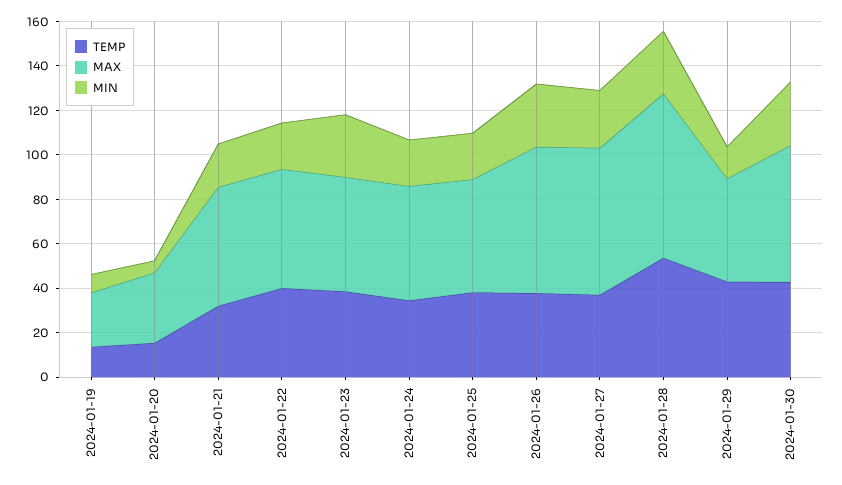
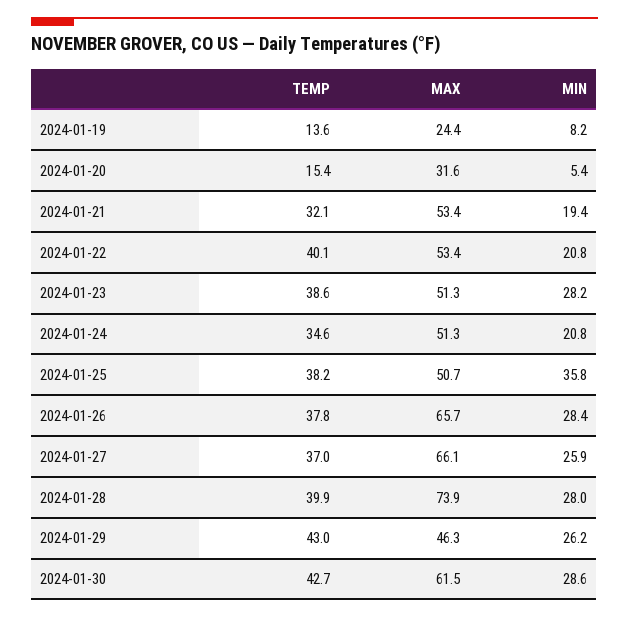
  {
    "TEMP": {
      "2024-01-19": 13.6,
      "2024-01-20": 15.4,
      "2024-01-21": 32.1,
      "2024-01-22": 40.1,
      "2024-01-23": 38.6,
      "2024-01-24": 34.6,
      "2024-01-25": 38.2,
      "2024-01-26": 37.8,
      "2024-01-27": 37,
-     "2024-01-28": 55,
+     "2024-01-28": 39.9,
      "2024-01-29": 43,
      "2024-01-30": 42.7
    },
    "MAX": {
      "2024-01-19": 24.4,
      "2024-01-20": 31.6,
      "2024-01-21": 53.4,
      "2024-01-22": 53.4,
      "2024-01-23": 51.3,
      "2024-01-24": 51.3,
      "2024-01-25": 50.7,
      "2024-01-26": 65.7,
      "2024-01-27": 66.1,
      "2024-01-28": 73.9,
      "2024-01-29": 46.3,
      "2024-01-30": 61.5
    },
    "MIN": {
      "2024-01-19": 8.2,
      "2024-01-20": 5.4,
      "2024-01-21": 19.4,
      "2024-01-22": 20.8,
      "2024-01-23": 28.2,
      "2024-01-24": 20.8,
-     "2024-01-25": 20,
+     "2024-01-25": 35.8,
      "2024-01-26": 28.4,
      "2024-01-27": 25.9,
      "2024-01-28": 28,
-     "2024-01-29": 15,
+     "2024-01-29": 26.2,
      "2024-01-30": 28.6
    }
  }

